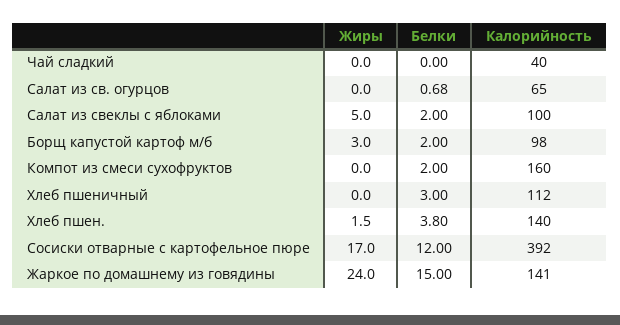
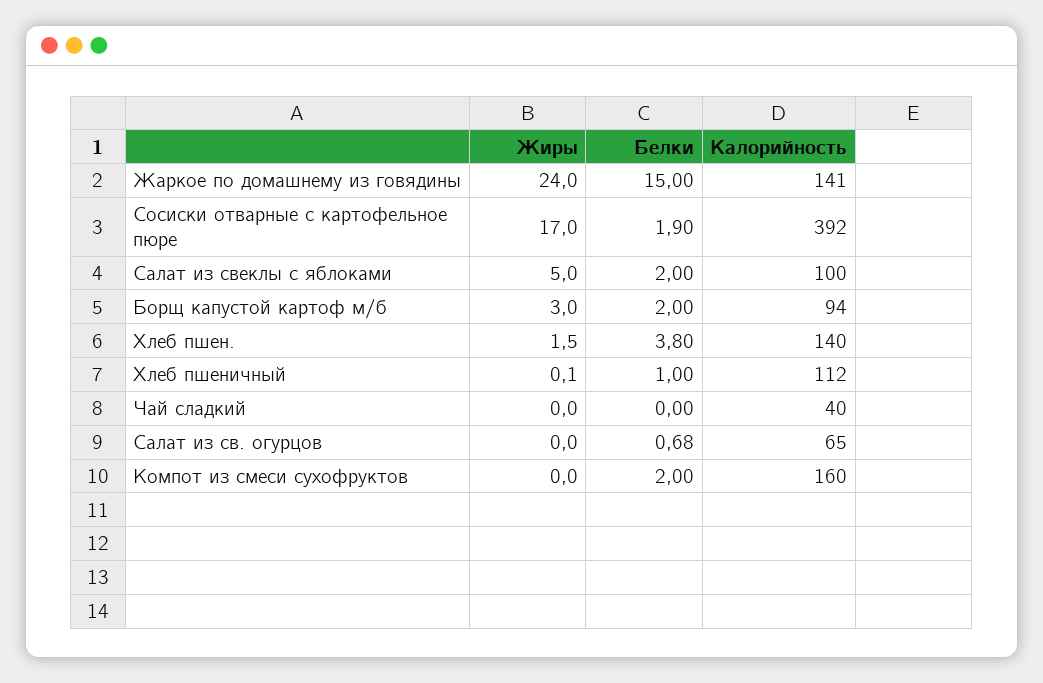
  {
    "Жиры": {
      "Чай сладкий": 0,
      "Салат из св. огурцов": 0,
      "Салат из свеклы с яблоками": 5,
      "Борщ капустой картоф м/б": 3,
      "Компот из смеси сухофруктов": 0,
-     "Хлеб пшеничный": 0,
+     "Хлеб пшеничный": 0.1,
      "Хлеб пшен.": 1.5,
      "Сосиски отварные с картофельное пюре": 17,
      "Жаркое по домашнему из говядины": 24
    },
    "Белки": {
      "Чай сладкий": 0,
      "Салат из св. огурцов": 0.68,
      "Салат из свеклы с яблоками": 2,
      "Борщ капустой картоф м/б": 2,
      "Компот из смеси сухофруктов": 2,
-     "Хлеб пшеничный": 3,
+     "Хлеб пшеничный": 1,
      "Хлеб пшен.": 3.8,
-     "Сосиски отварные с картофельное пюре": 12,
+     "Сосиски отварные с картофельное пюре": 1.9,
      "Жаркое по домашнему из говядины": 15
    },
    "Калорийность": {
      "Чай сладкий": 40,
      "Салат из св. огурцов": 65,
      "Салат из свеклы с яблоками": 100,
-     "Борщ капустой картоф м/б": 98,
+     "Борщ капустой картоф м/б": 94,
      "Компот из смеси сухофруктов": 160,
      "Хлеб пшеничный": 112,
      "Хлеб пшен.": 140,
      "Сосиски отварные с картофельное пюре": 392,
      "Жаркое по домашнему из говядины": 141
    }
  }

